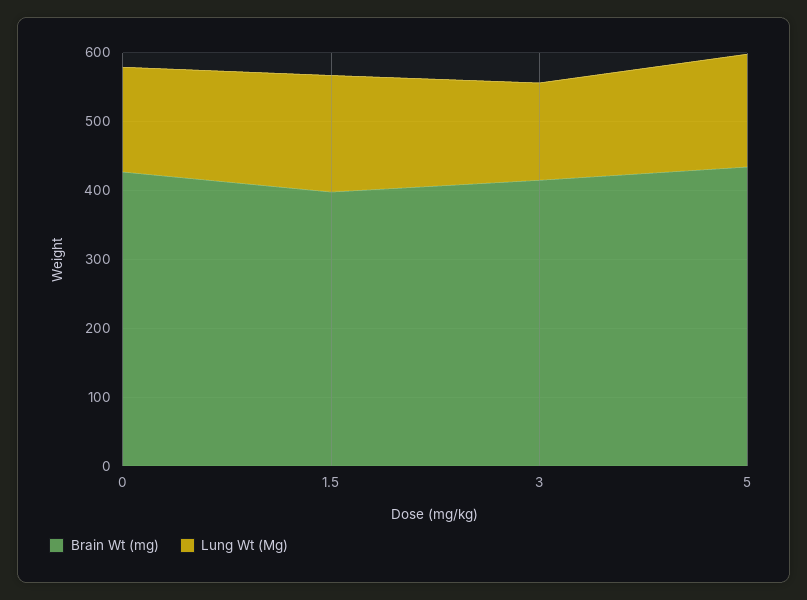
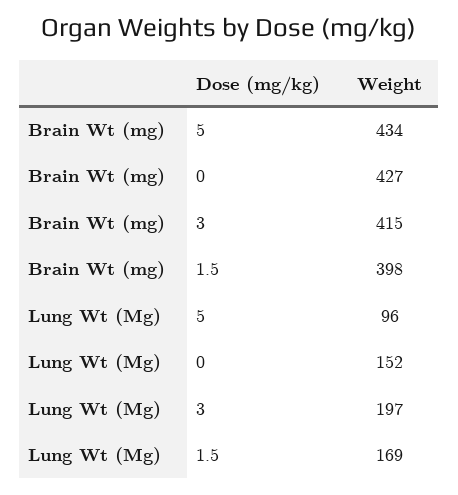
  {
    "Brain Wt (mg)": {
      "0": 427,
      "1.5": 398,
      "3": 415,
      "5": 434
    },
    "Lung Wt (Mg)": {
      "0": 152,
      "1.5": 169,
-     "3": 140,
+     "3": 197,
-     "5": 160
+     "5": 96
    }
  }

